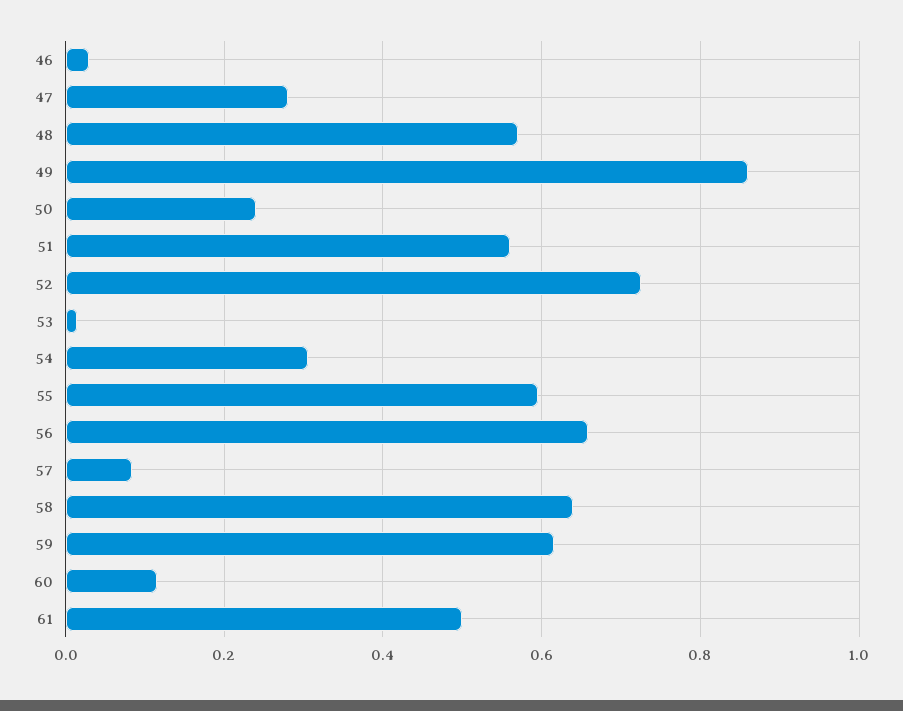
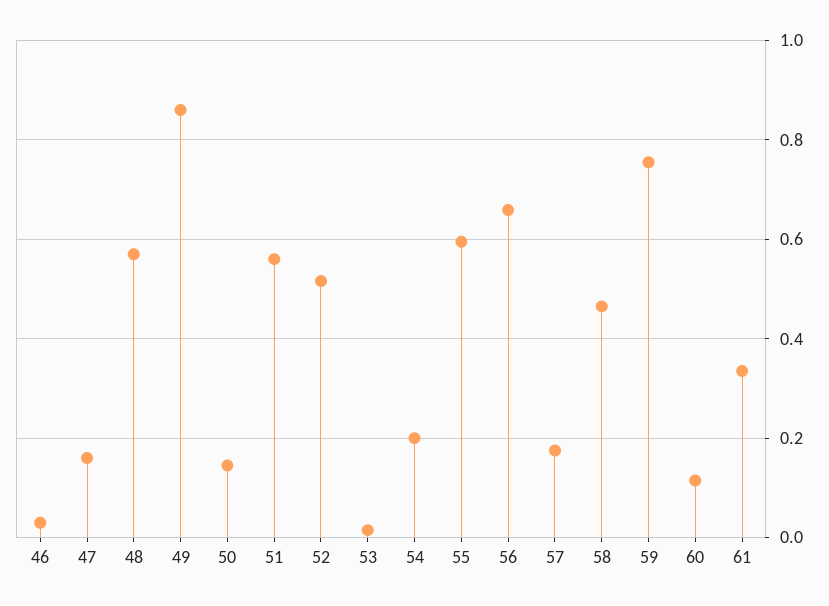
  {
    "46": 0.04,
-   "47": 0.28,
+   "47": 0.16,
    "48": 0.58,
    "49": 0.86,
-   "50": 0.24,
+   "50": 0.14,
    "51": 0.56,
-   "52": 0.72,
+   "52": 0.52,
    "53": 0.02,
-   "54": 0.3,
+   "54": 0.2,
    "55": 0.6,
    "56": 0.66,
-   "57": 0.08,
+   "57": 0.18,
-   "58": 0.64,
+   "58": 0.46,
-   "59": 0.62,
+   "59": 0.76,
    "60": 0.12,
-   "61": 0.5
+   "61": 0.34
  }

